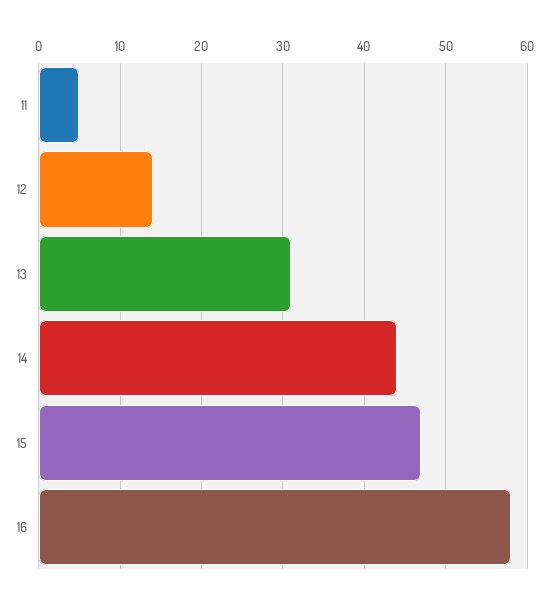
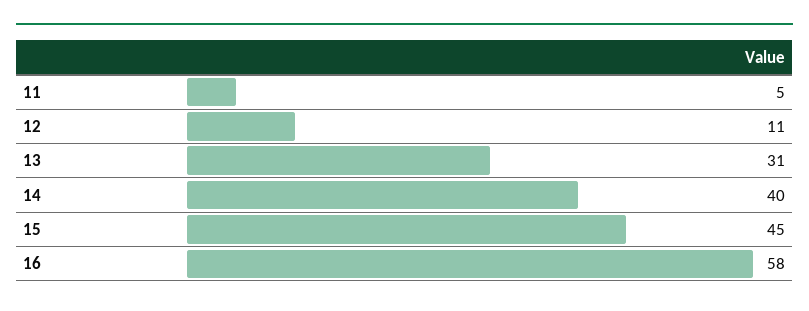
  {
    "11": 5,
-   "12": 14,
+   "12": 11,
    "13": 31,
-   "14": 44,
+   "14": 40,
-   "15": 47,
+   "15": 45,
    "16": 58
  }

